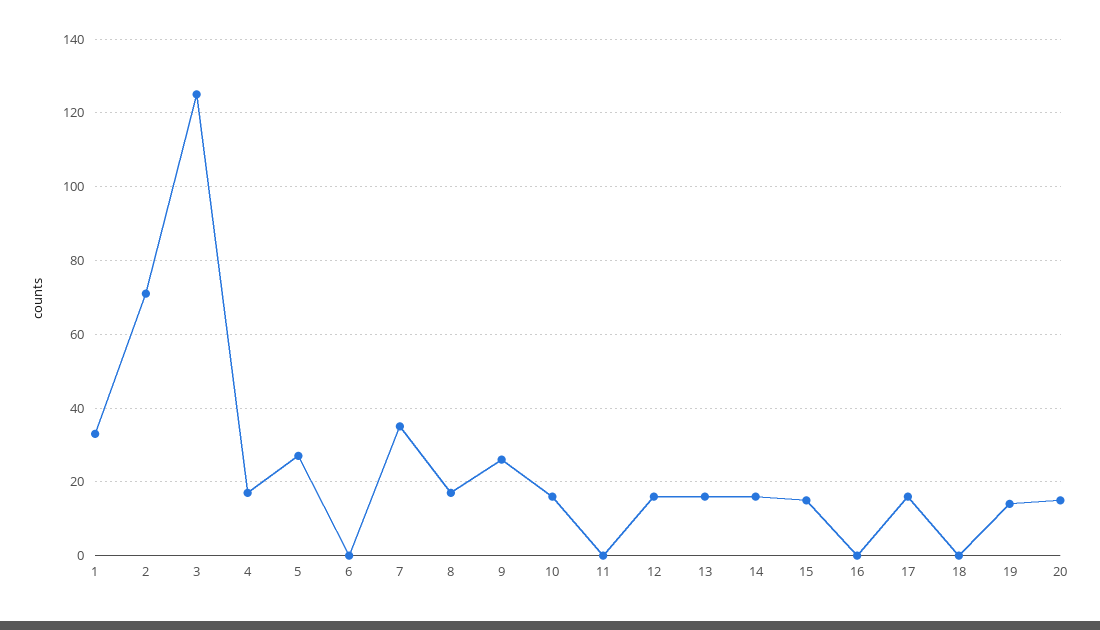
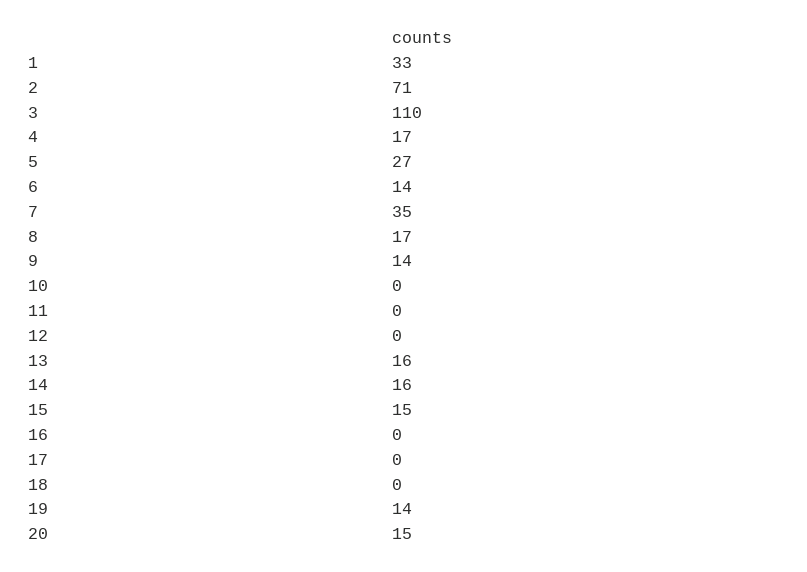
  {
    "1": 33,
    "2": 71,
-   "3": 125,
+   "3": 110,
    "4": 17,
    "5": 27,
-   "6": 0,
+   "6": 14,
    "7": 35,
    "8": 17,
-   "9": 25,
+   "9": 14,
-   "10": 15,
+   "10": 0,
    "11": 0,
-   "12": 15,
+   "12": 0,
    "13": 16,
    "14": 16,
    "15": 15,
    "16": 0,
-   "17": 15,
+   "17": 0,
    "18": 0,
    "19": 14,
    "20": 15
  }

